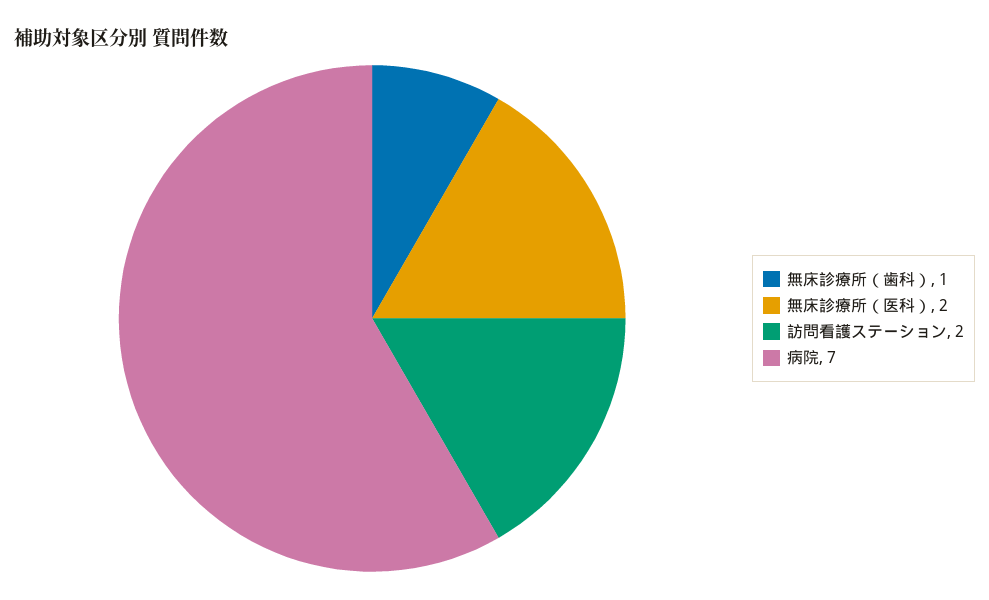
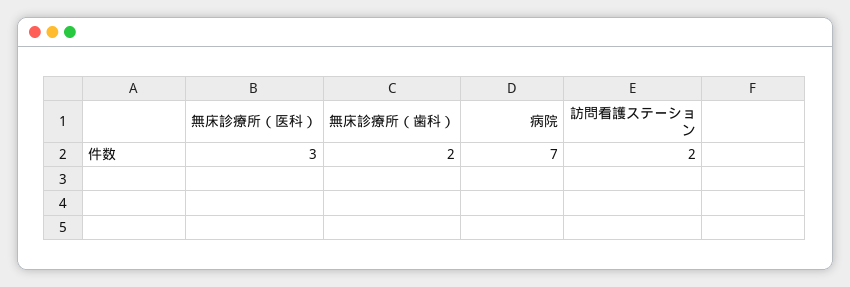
  {
-   "無床診療所（歯科）": 1,
+   "無床診療所（歯科）": 2,
-   "無床診療所（医科）": 2,
+   "無床診療所（医科）": 3,
    "訪問看護ステーション": 2,
    "病院": 7
  }

